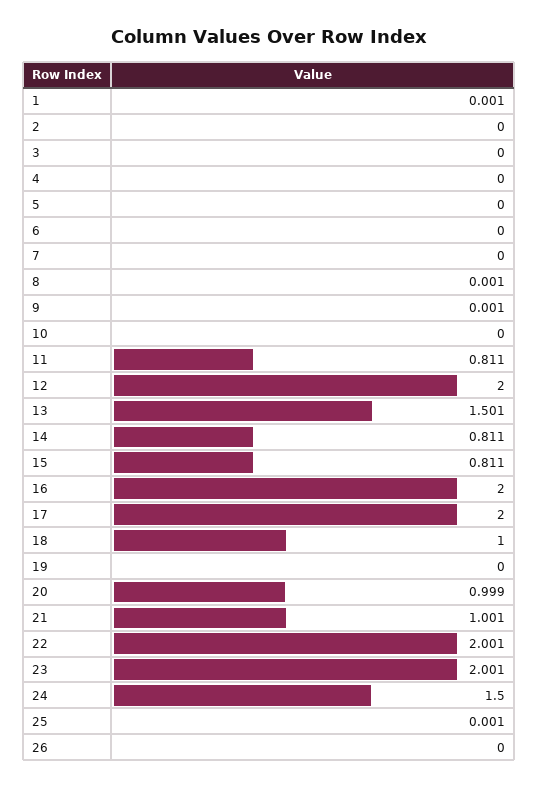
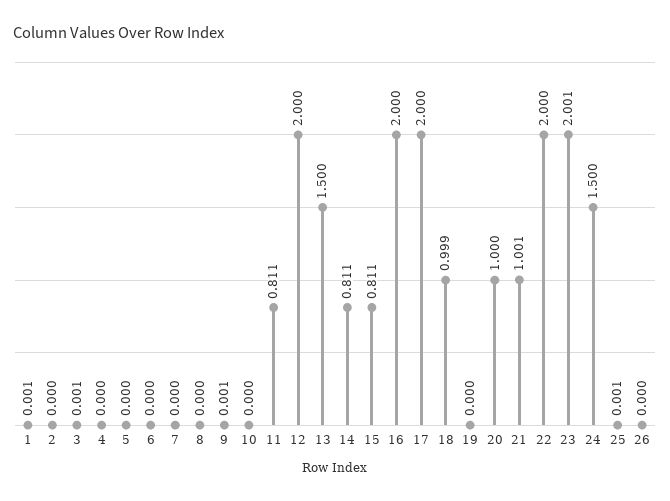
  {
    "1": 0.001,
    "2": 0,
-   "3": 0,
+   "3": 0.001,
    "4": 0,
    "5": 0,
    "6": 0,
    "7": 0,
-   "8": 0.001,
+   "8": 0,
    "9": 0.001,
    "10": 0,
    "11": 0.811,
    "12": 2,
-   "13": 1.501,
+   "13": 1.5,
    "14": 0.811,
    "15": 0.811,
    "16": 2,
    "17": 2,
-   "18": 1,
+   "18": 0.999,
    "19": 0,
-   "20": 0.999,
+   "20": 1,
    "21": 1.001,
-   "22": 2.001,
+   "22": 2,
    "23": 2.001,
    "24": 1.5,
    "25": 0.001,
    "26": 0
  }

